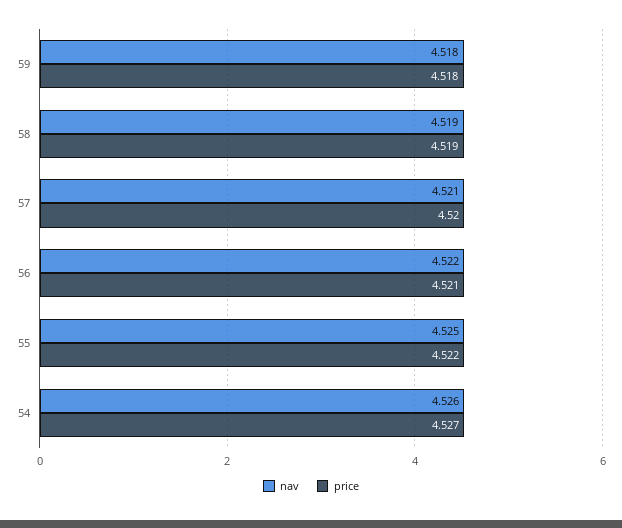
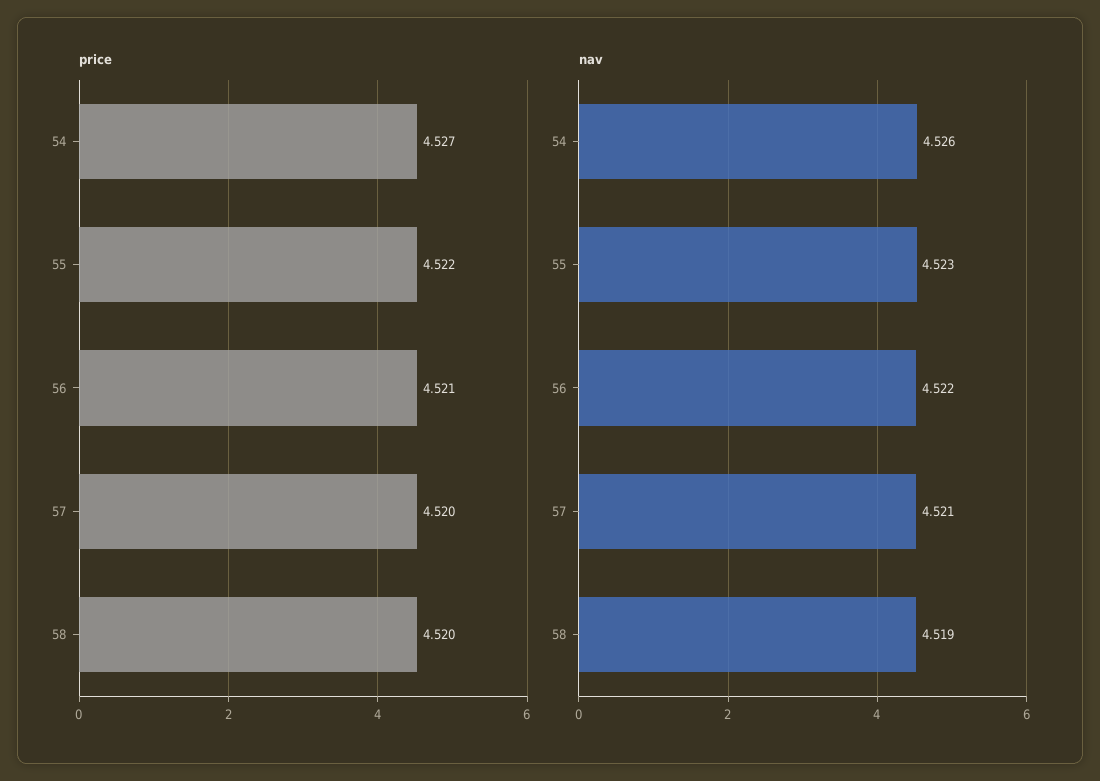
  {
    "nav": {
-     "59": 4.518,
      "58": 4.519,
      "57": 4.521,
      "56": 4.522,
-     "55": 4.525,
+     "55": 4.523,
      "54": 4.526
    },
    "price": {
-     "59": 4.518,
-     "58": 4.519,
+     "58": 4.52,
      "57": 4.52,
      "56": 4.521,
      "55": 4.522,
      "54": 4.527
    }
  }

